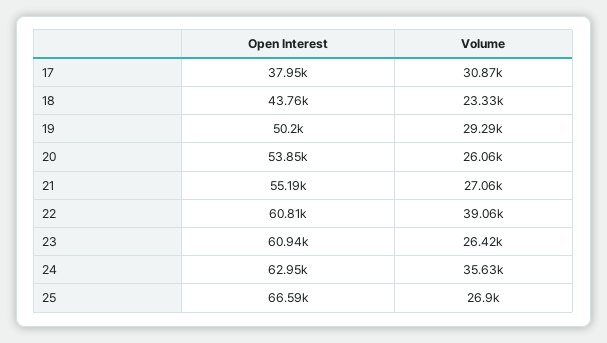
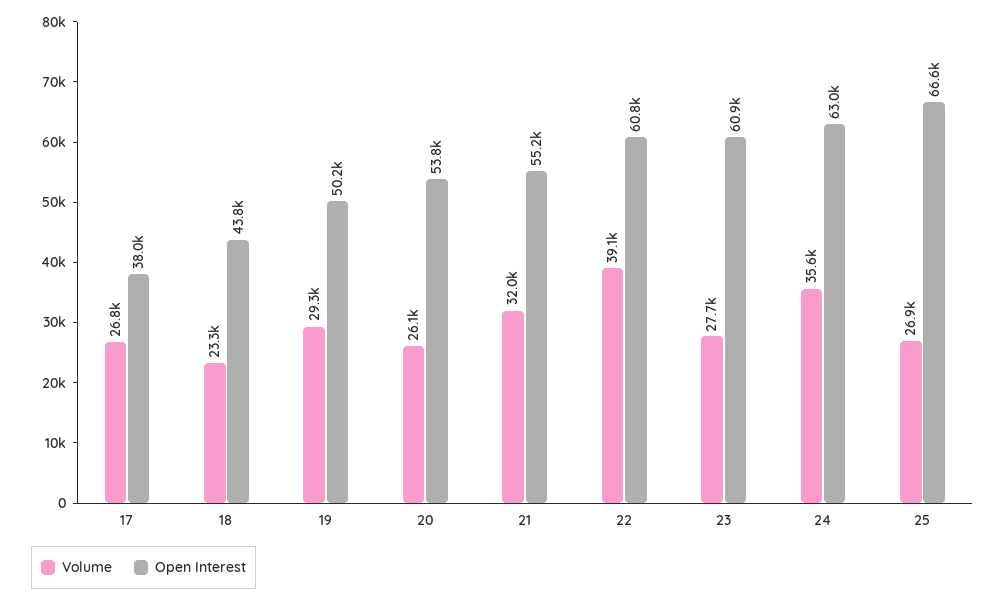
  {
    "Open Interest": {
      "17": 37950,
      "18": 43760,
      "19": 50200,
      "20": 53850,
      "21": 55190,
      "22": 60810,
      "23": 60940,
      "24": 62950,
      "25": 66590
    },
    "Volume": {
-     "17": 30870,
+     "17": 26800,
      "18": 23330,
      "19": 29290,
      "20": 26060,
-     "21": 27060,
+     "21": 32000,
      "22": 39060,
-     "23": 26420,
+     "23": 27700,
      "24": 35630,
      "25": 26900
    }
  }

